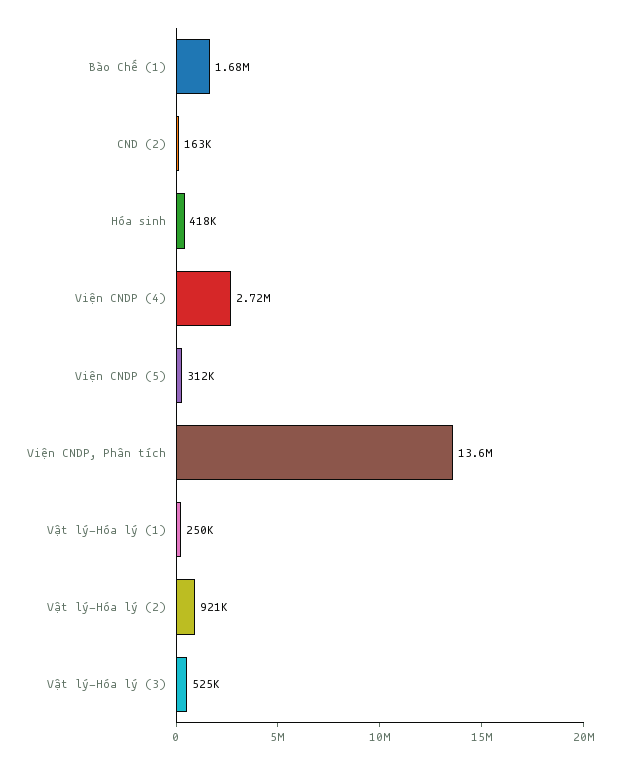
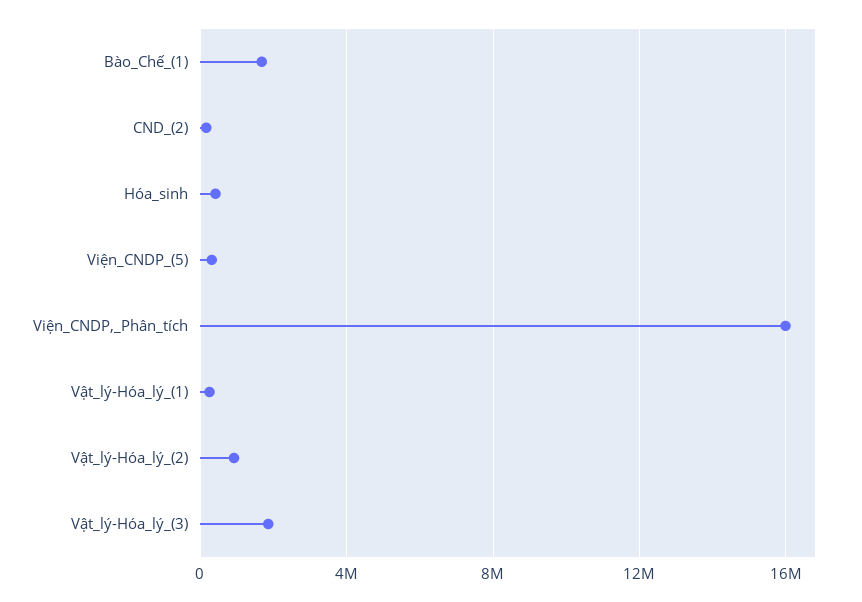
  {
    "Bào Chế (1)": 1680000,
    "CND (2)": 163000,
    "Hóa sinh": 418000,
-   "Viện CNDP (4)": 2720000,
    "Viện CNDP (5)": 312000,
-   "Viện CNDP, Phân tích": 13600000,
+   "Viện CNDP, Phân tích": 16000000,
    "Vật lý-Hóa lý (1)": 250000,
    "Vật lý-Hóa lý (2)": 921000,
-   "Vật lý-Hóa lý (3)": 525000
+   "Vật lý-Hóa lý (3)": 2000000
  }

